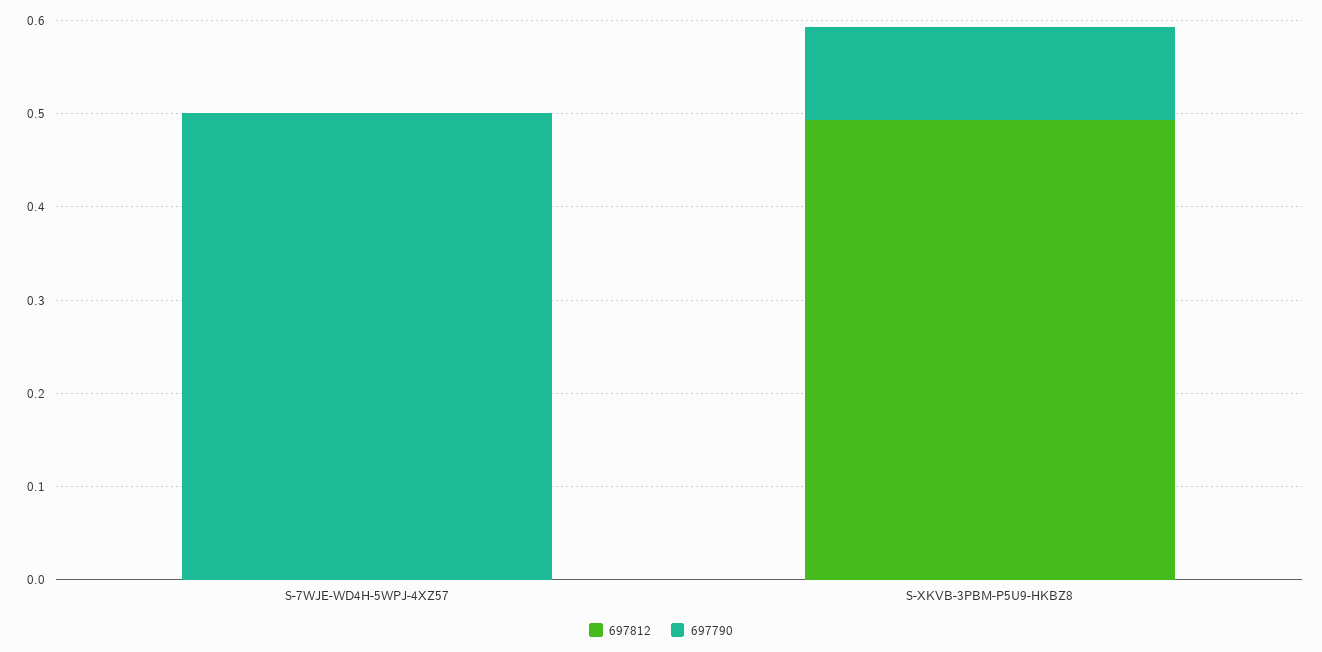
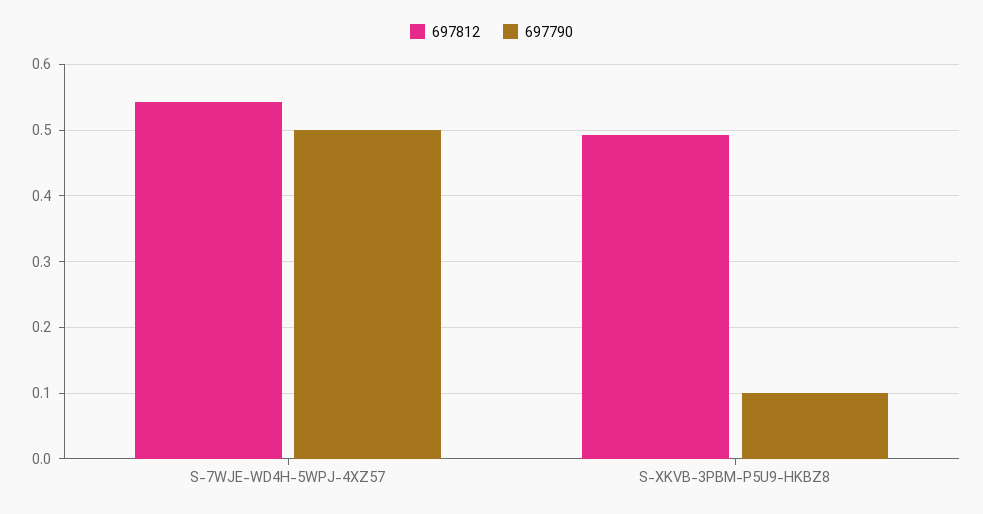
  {
    "697812": {
-     "S-7WJE-WD4H-5WPJ-4XZ57": 0,
+     "S-7WJE-WD4H-5WPJ-4XZ57": 0.54,
      "S-XKVB-3PBM-P5U9-HKBZ8": 0.49
    },
    "697790": {
      "S-7WJE-WD4H-5WPJ-4XZ57": 0.5,
      "S-XKVB-3PBM-P5U9-HKBZ8": 0.1
    }
  }

